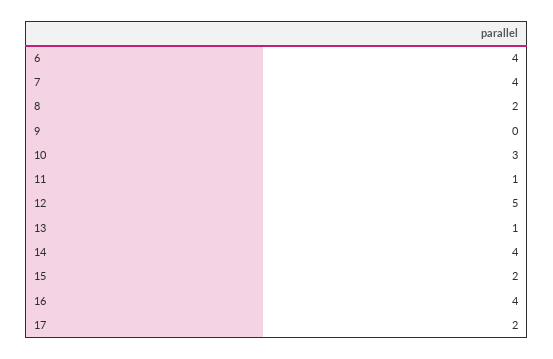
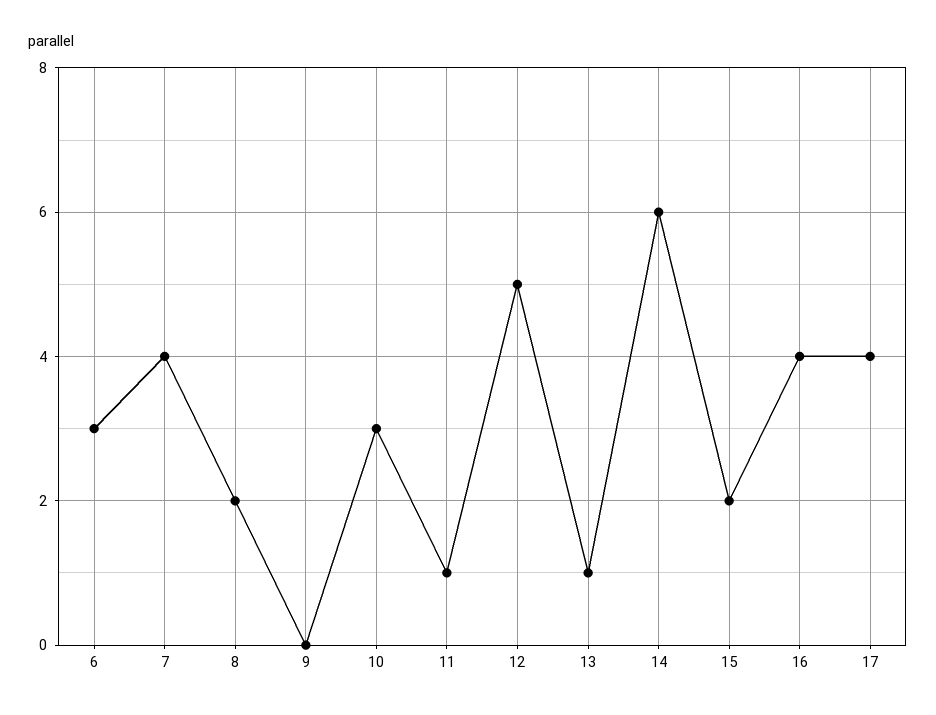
  {
-   "6": 4,
+   "6": 3,
    "7": 4,
    "8": 2,
    "9": 0,
    "10": 3,
    "11": 1,
    "12": 5,
    "13": 1,
-   "14": 4,
+   "14": 6,
    "15": 2,
    "16": 4,
-   "17": 2
+   "17": 4
  }

